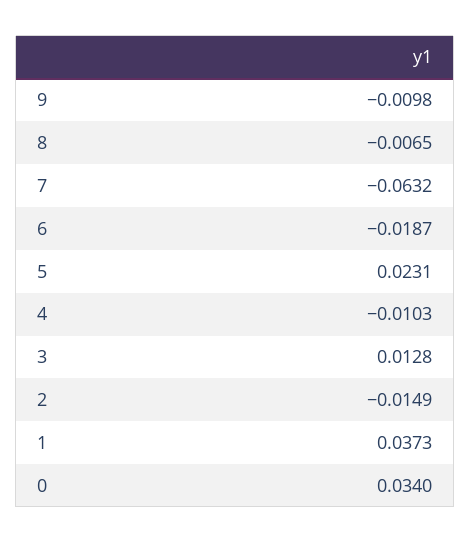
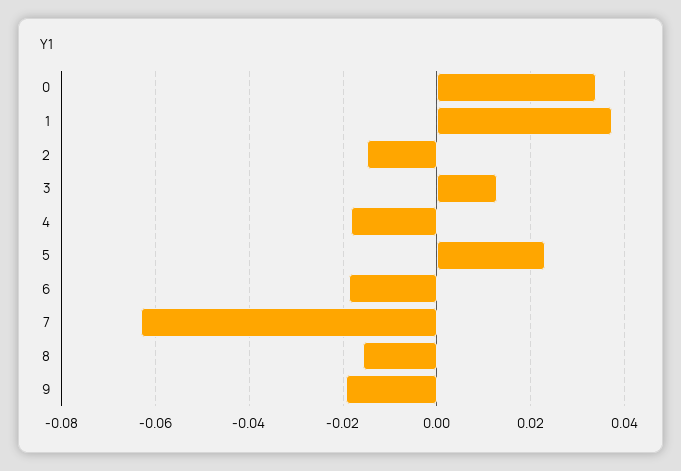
  {
-   "9": -0.0098,
+   "9": -0.02,
-   "8": -0.0065,
+   "8": -0.016,
    "7": -0.0632,
    "6": -0.0187,
    "5": 0.0231,
-   "4": -0.0103,
+   "4": -0.018,
    "3": 0.0128,
    "2": -0.0149,
    "1": 0.0373,
    "0": 0.034
  }

